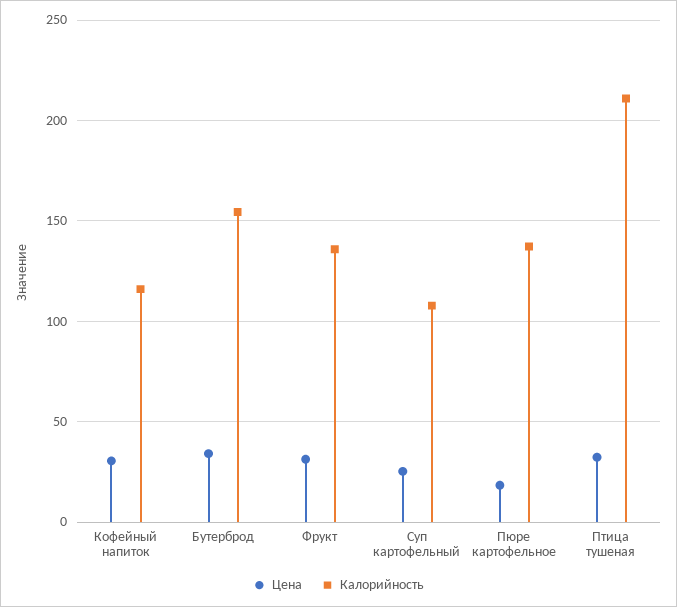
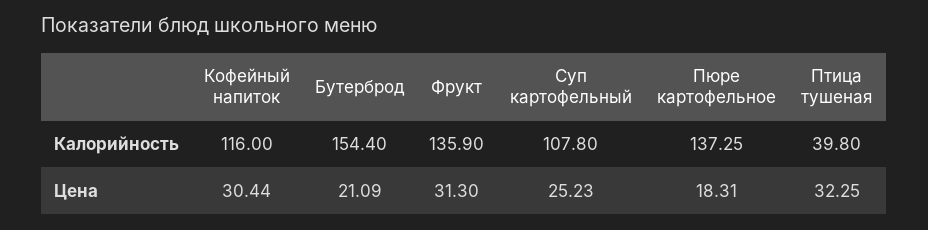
  {
    "Цена": {
      "Кофейный напиток": 30.44,
-     "Бутерброд": 35,
+     "Бутерброд": 21.09,
      "Фрукт": 31.3,
      "Суп картофельный": 25.23,
      "Пюре картофельное": 18.31,
      "Птица тушеная": 32.25
    },
    "Калорийность": {
      "Кофейный напиток": 116,
      "Бутерброд": 154.4,
      "Фрукт": 135.9,
      "Суп картофельный": 107.8,
      "Пюре картофельное": 137.25,
-     "Птица тушеная": 210
+     "Птица тушеная": 39.8
    }
  }

